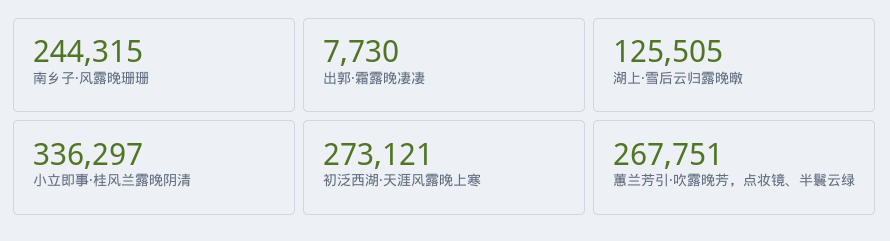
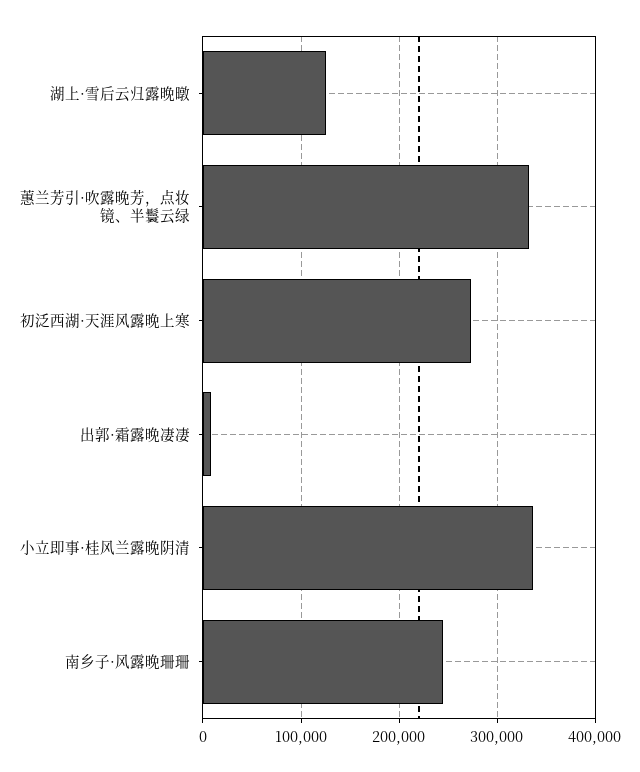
  {
    "南乡子·风露晚珊珊": 244315,
    "出郭·霜露晚凄凄": 7730,
    "湖上·雪后云归露晚暾": 125505,
    "小立即事·桂风兰露晚阴清": 336297,
    "初泛西湖·天涯风露晚上寒": 273121,
-   "蕙兰芳引·吹露晚芳，点妆镜、半鬟云绿": 267751
+   "蕙兰芳引·吹露晚芳，点妆镜、半鬟云绿": 330000
  }

